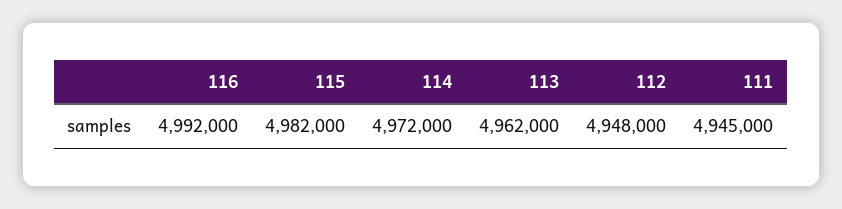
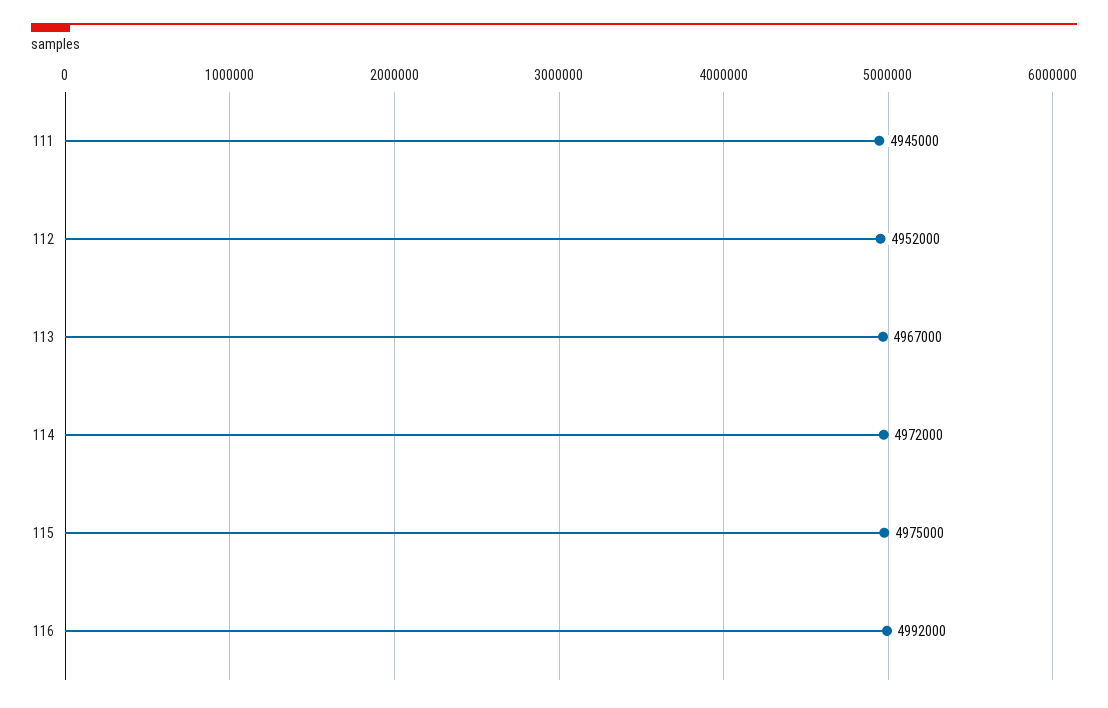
  {
    "116": 4992000,
-   "115": 4982000,
+   "115": 4975000,
    "114": 4972000,
-   "113": 4962000,
+   "113": 4967000,
-   "112": 4948000,
+   "112": 4952000,
    "111": 4945000
  }

